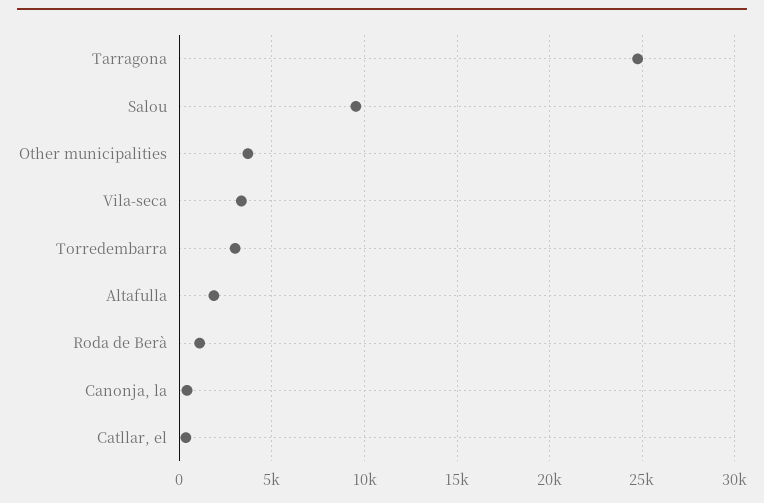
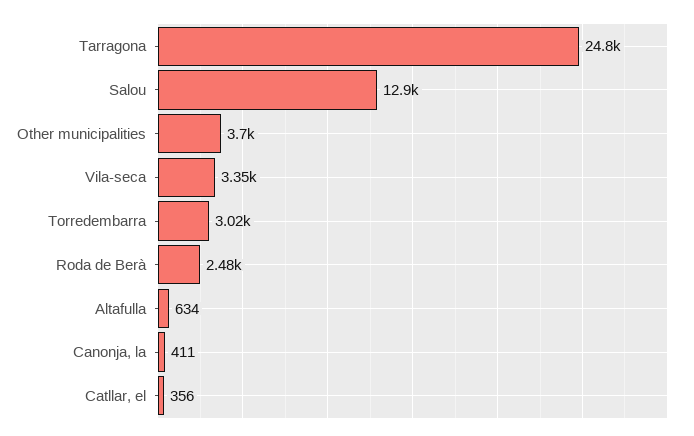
  {
    "Tarragona": 24800,
-   "Salou": 9500,
+   "Salou": 12900,
    "Other municipalities": 3700,
    "Vila-seca": 3350,
    "Torredembarra": 3020,
-   "Altafulla": 2000,
+   "Altafulla": 634,
-   "Roda de Berà": 1000,
+   "Roda de Berà": 2480,
    "Canonja, la": 411,
    "Catllar, el": 356
  }

